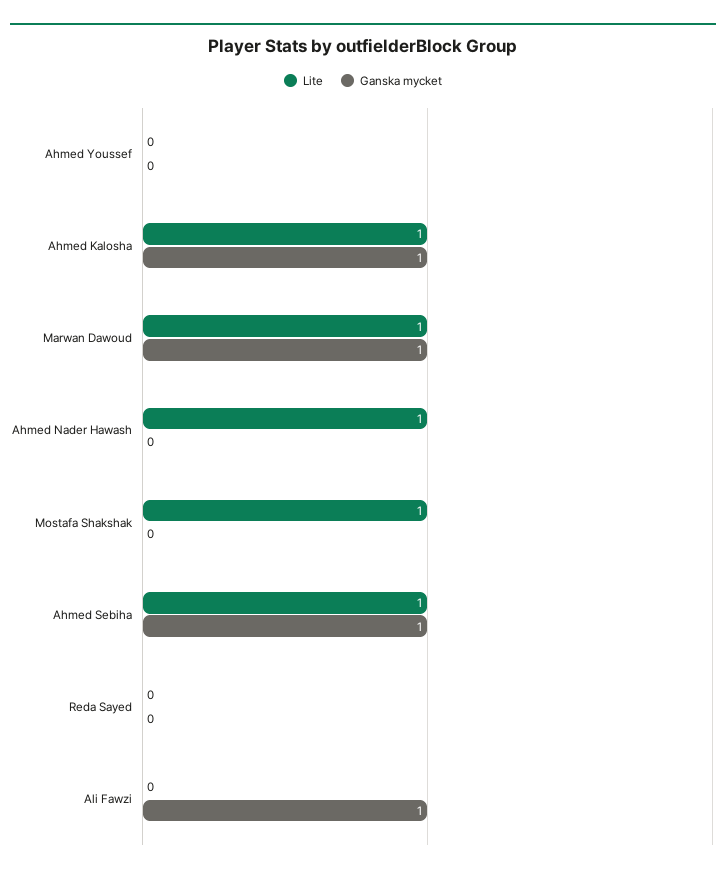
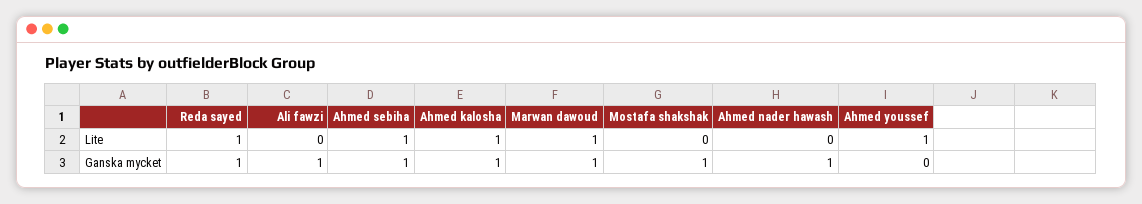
  {
    "Lite": {
-     "Ahmed Youssef": 0,
+     "Ahmed Youssef": 1,
      "Ahmed Kalosha": 1,
      "Marwan Dawoud": 1,
-     "Ahmed Nader Hawash": 1,
+     "Ahmed Nader Hawash": 0,
-     "Mostafa Shakshak": 1,
+     "Mostafa Shakshak": 0,
      "Ahmed Sebiha": 1,
-     "Reda Sayed": 0,
+     "Reda Sayed": 1,
      "Ali Fawzi": 0
    },
    "Ganska mycket": {
      "Ahmed Youssef": 0,
      "Ahmed Kalosha": 1,
      "Marwan Dawoud": 1,
-     "Ahmed Nader Hawash": 0,
+     "Ahmed Nader Hawash": 1,
-     "Mostafa Shakshak": 0,
+     "Mostafa Shakshak": 1,
      "Ahmed Sebiha": 1,
-     "Reda Sayed": 0,
+     "Reda Sayed": 1,
      "Ali Fawzi": 1
    }
  }

